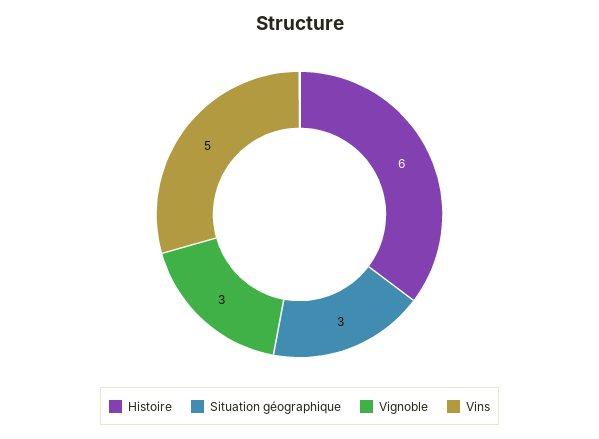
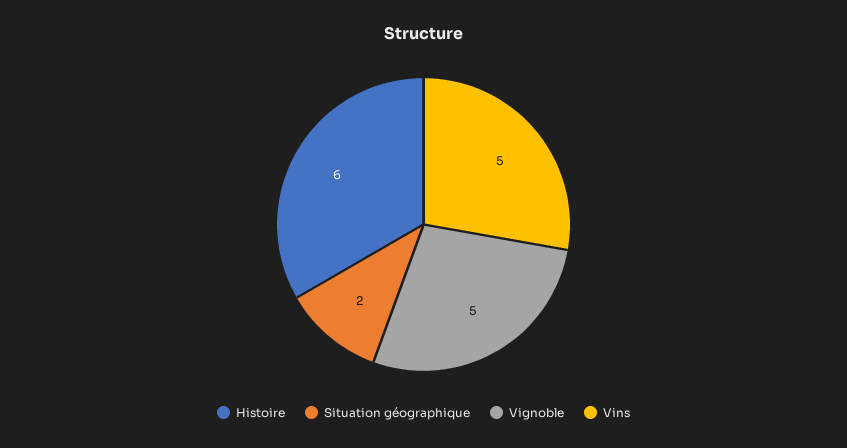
  {
    "Histoire": 6,
-   "Situation géographique": 3,
+   "Situation géographique": 2,
-   "Vignoble": 3,
+   "Vignoble": 5,
    "Vins": 5
  }

